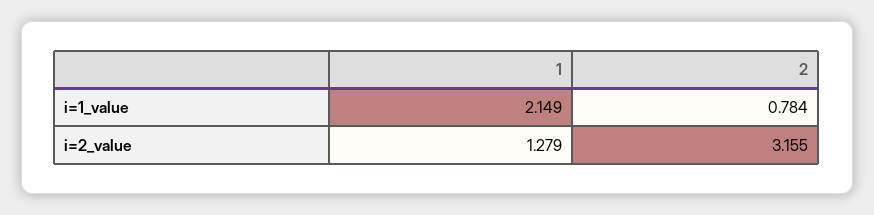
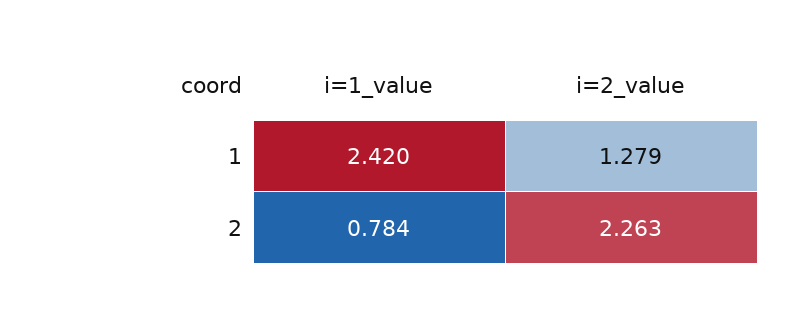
  {
    "1": {
-     "i=1_value": 2.149,
+     "i=1_value": 2.42,
      "i=2_value": 1.279
    },
    "2": {
      "i=1_value": 0.784,
-     "i=2_value": 3.155
+     "i=2_value": 2.263
    }
  }

